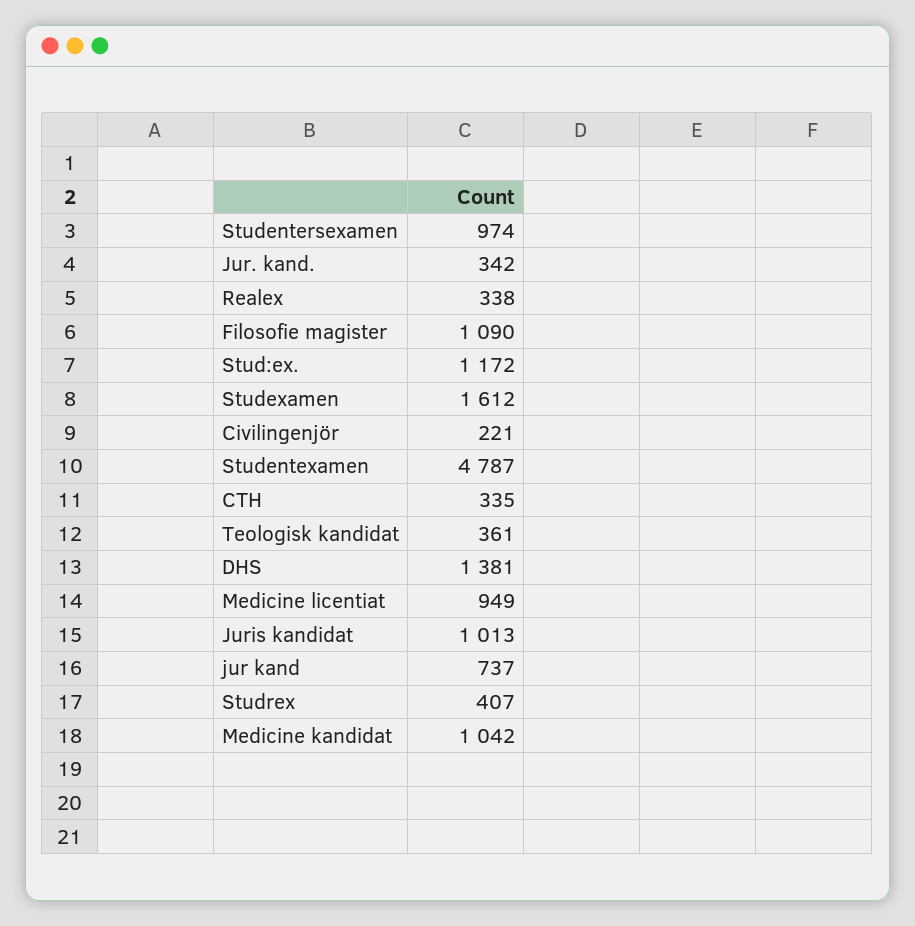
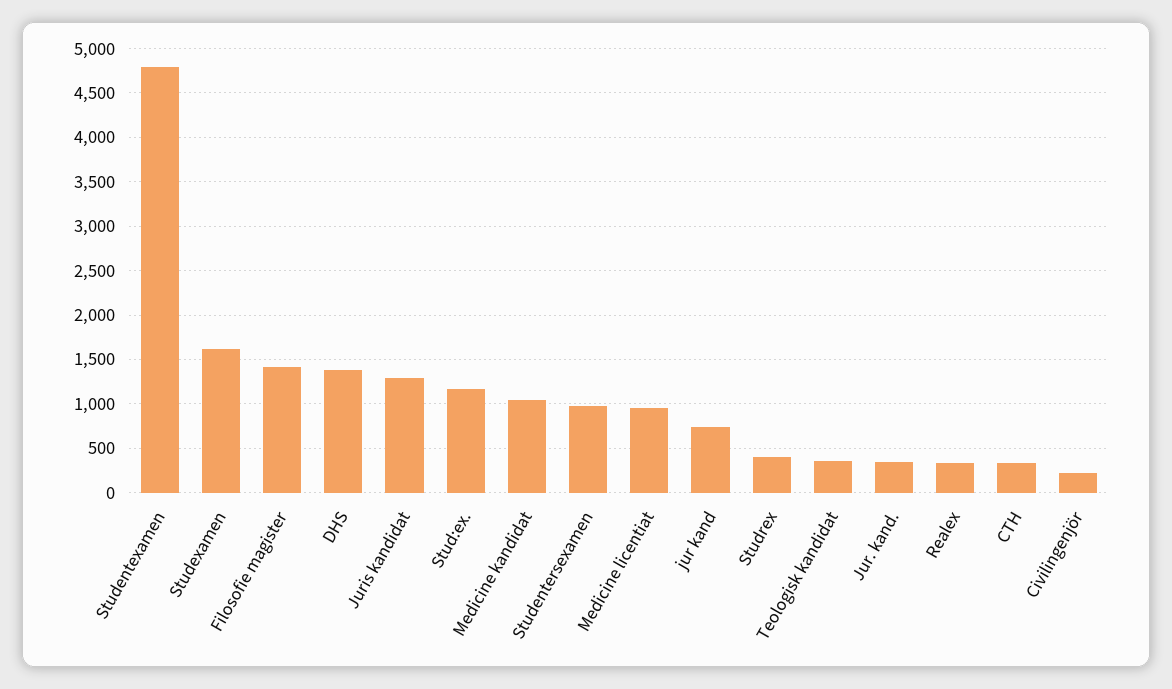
  {
    "Studentersexamen": 974,
    "Jur. kand.": 342,
    "Realex": 338,
-   "Filosofie magister": 1090,
+   "Filosofie magister": 1400,
    "Stud:ex.": 1172,
    "Studexamen": 1612,
    "Civilingenjör": 221,
    "Studentexamen": 4787,
    "CTH": 335,
    "Teologisk kandidat": 361,
    "DHS": 1381,
    "Medicine licentiat": 949,
-   "Juris kandidat": 1013,
+   "Juris kandidat": 1300,
    "jur kand": 737,
    "Studrex": 407,
    "Medicine kandidat": 1042
  }

